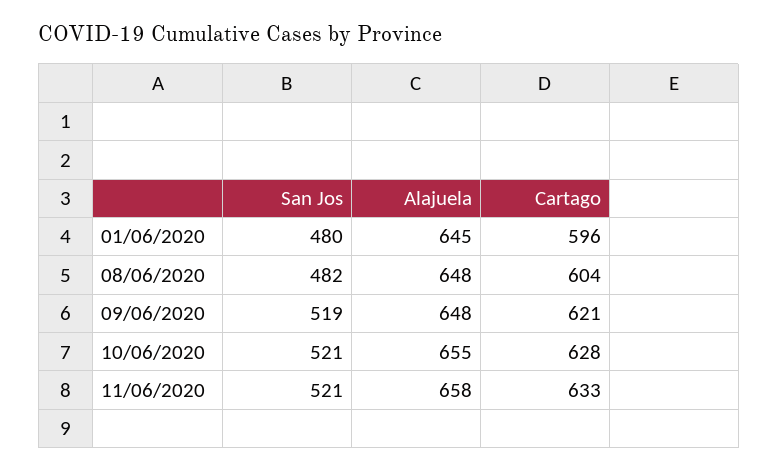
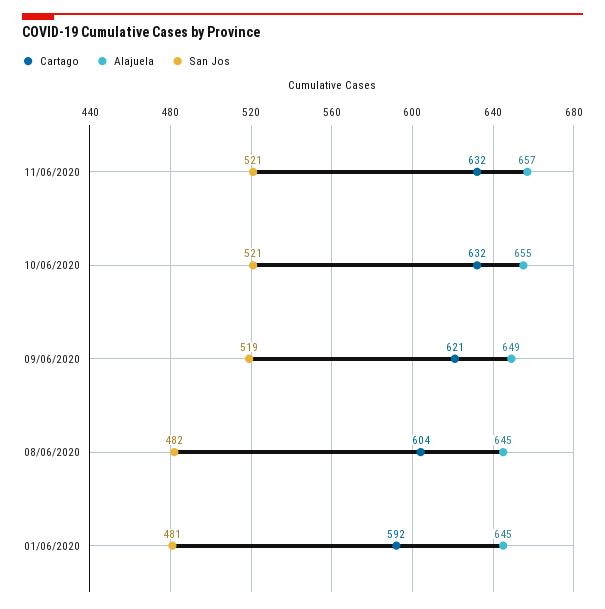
  {
    "San Jos": {
-     "01/06/2020": 480,
+     "01/06/2020": 481,
      "08/06/2020": 482,
      "09/06/2020": 519,
      "10/06/2020": 521,
      "11/06/2020": 521
    },
    "Alajuela": {
      "01/06/2020": 645,
-     "08/06/2020": 648,
+     "08/06/2020": 645,
-     "09/06/2020": 648,
+     "09/06/2020": 649,
      "10/06/2020": 655,
-     "11/06/2020": 658
+     "11/06/2020": 657
    },
    "Cartago": {
-     "01/06/2020": 596,
+     "01/06/2020": 592,
      "08/06/2020": 604,
      "09/06/2020": 621,
-     "10/06/2020": 628,
+     "10/06/2020": 632,
-     "11/06/2020": 633
+     "11/06/2020": 632
    }
  }

